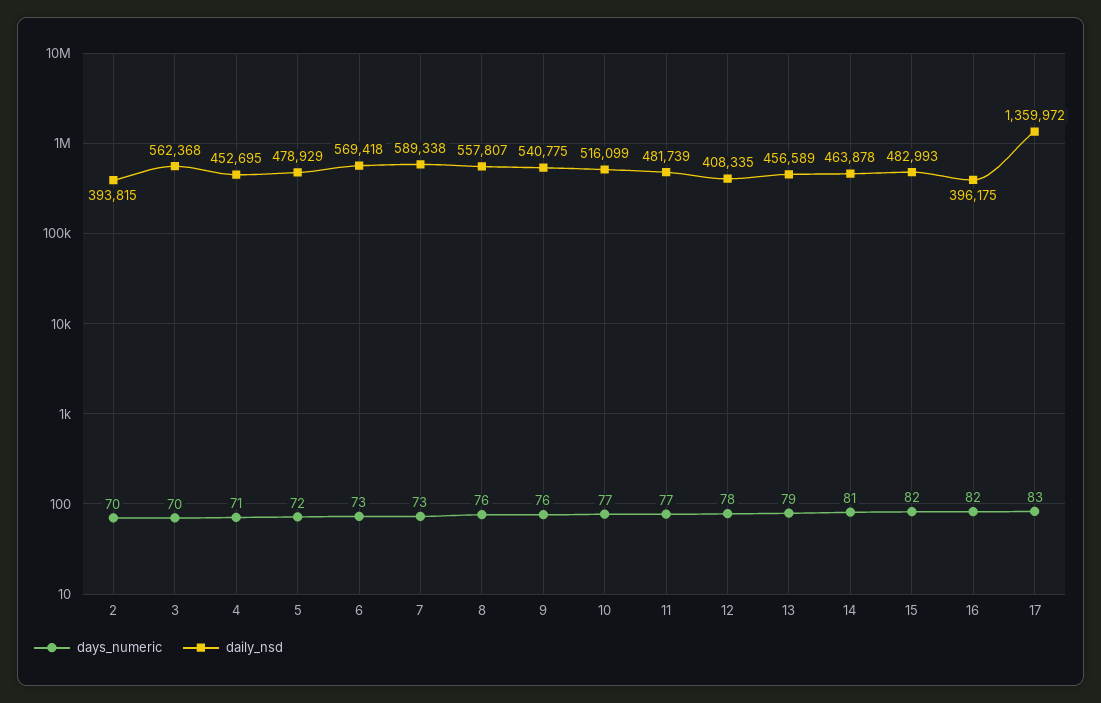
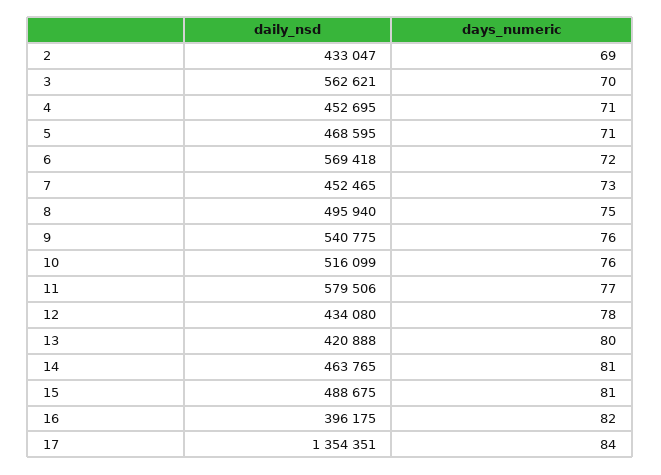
  {
    "days_numeric": {
-     "2": 70,
+     "2": 69,
      "3": 70,
      "4": 71,
-     "5": 72,
+     "5": 71,
-     "6": 73,
+     "6": 72,
      "7": 73,
-     "8": 76,
+     "8": 75,
      "9": 76,
-     "10": 77,
+     "10": 76,
      "11": 77,
      "12": 78,
-     "13": 79,
+     "13": 80,
      "14": 81,
-     "15": 82,
+     "15": 81,
      "16": 82,
-     "17": 83
+     "17": 84
    },
    "daily_nsd": {
-     "2": 393815,
+     "2": 433047,
-     "3": 562368,
+     "3": 562621,
      "4": 452695,
-     "5": 478929,
+     "5": 468595,
      "6": 569418,
-     "7": 589338,
+     "7": 452465,
-     "8": 557807,
+     "8": 495940,
      "9": 540775,
      "10": 516099,
-     "11": 481739,
+     "11": 579506,
-     "12": 408335,
+     "12": 434080,
-     "13": 456589,
+     "13": 420888,
-     "14": 463878,
+     "14": 463765,
-     "15": 482993,
+     "15": 488675,
      "16": 396175,
-     "17": 1359972
+     "17": 1354351
    }
  }

